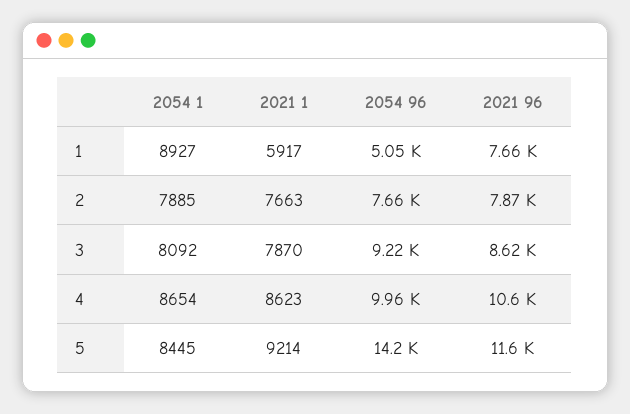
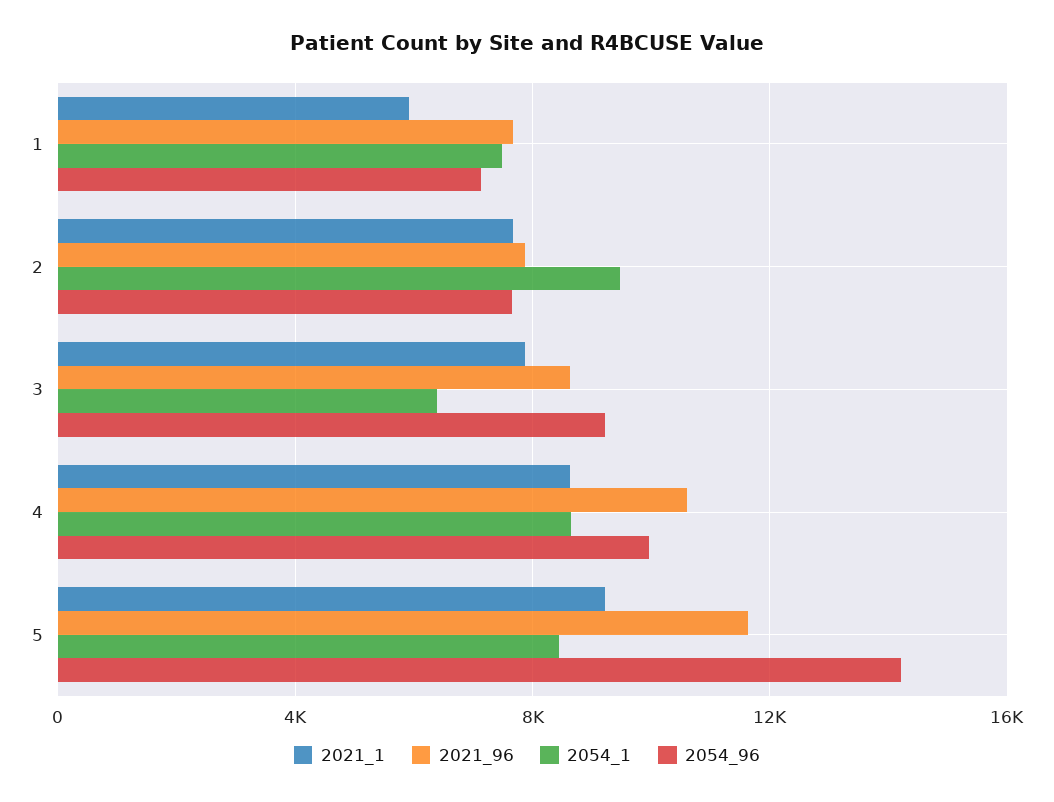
  {
    "2054 1": {
-     "1": 8927,
+     "1": 7500,
-     "2": 7885,
+     "2": 9500,
-     "3": 8092,
+     "3": 6500,
      "4": 8654,
      "5": 8445
    },
    "2021 1": {
      "1": 5917,
      "2": 7663,
      "3": 7870,
      "4": 8623,
      "5": 9214
    },
    "2054 96": {
-     "1": 5050,
+     "1": 7000,
      "2": 7660,
      "3": 9220,
      "4": 9960,
      "5": 14200
    },
    "2021 96": {
      "1": 7660,
      "2": 7870,
      "3": 8620,
      "4": 10600,
      "5": 11600
    }
  }

